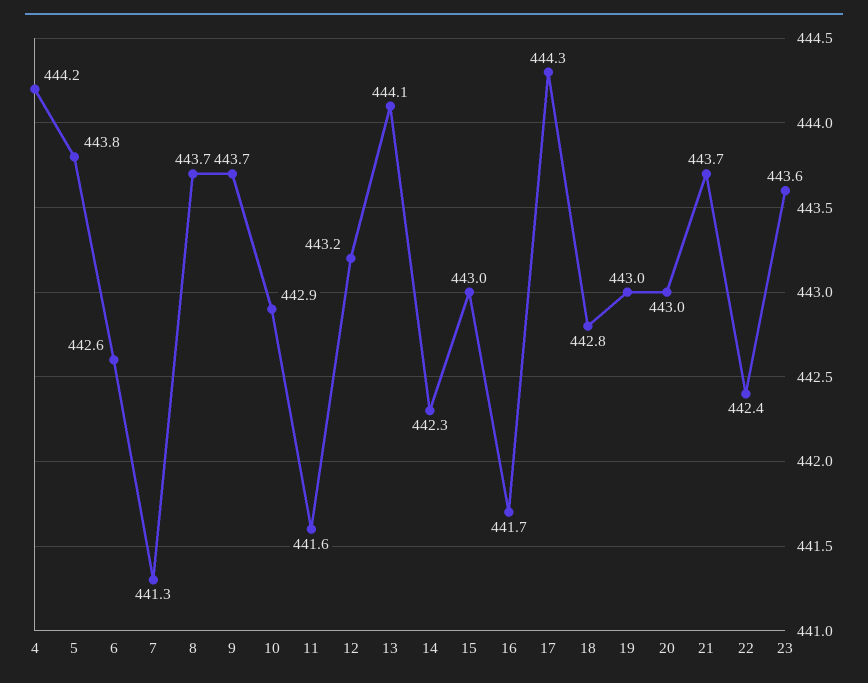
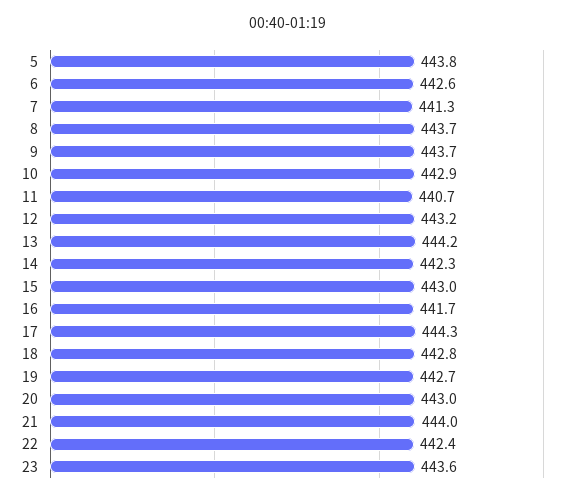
  {
-   "4": 444.2,
    "5": 443.8,
    "6": 442.6,
    "7": 441.3,
    "8": 443.7,
    "9": 443.7,
    "10": 442.9,
-   "11": 441.6,
+   "11": 440.7,
    "12": 443.2,
-   "13": 444.1,
+   "13": 444.2,
    "14": 442.3,
    "15": 443,
    "16": 441.7,
    "17": 444.3,
    "18": 442.8,
-   "19": 443,
+   "19": 442.7,
    "20": 443,
-   "21": 443.7,
+   "21": 444,
    "22": 442.4,
    "23": 443.6
  }

